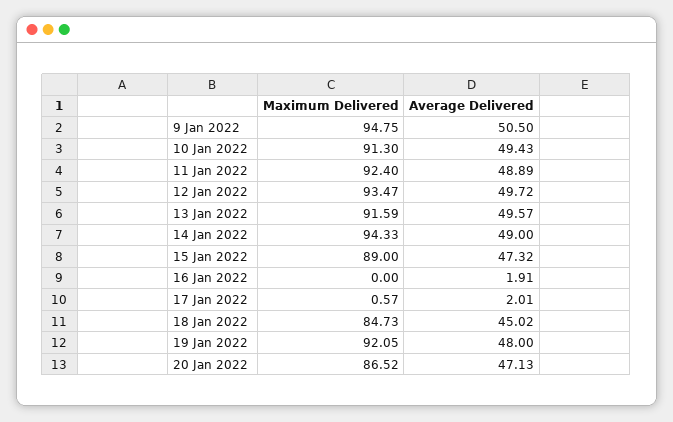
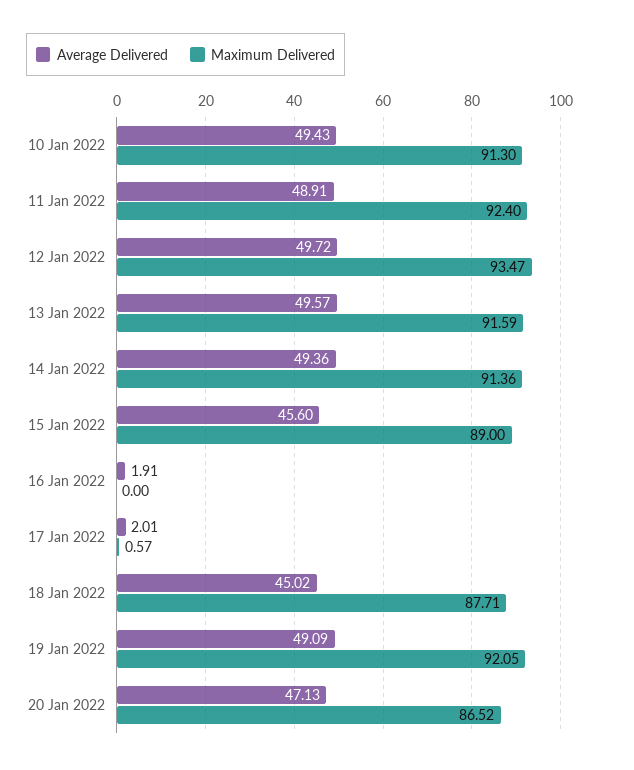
  {
    "Maximum Delivered": {
-     "9 Jan 2022": 94.75,
      "10 Jan 2022": 91.3,
      "11 Jan 2022": 92.4,
      "12 Jan 2022": 93.47,
      "13 Jan 2022": 91.59,
-     "14 Jan 2022": 94.33,
+     "14 Jan 2022": 91.36,
      "15 Jan 2022": 89,
      "16 Jan 2022": 0,
      "17 Jan 2022": 0.57,
-     "18 Jan 2022": 84.73,
+     "18 Jan 2022": 87.71,
      "19 Jan 2022": 92.05,
      "20 Jan 2022": 86.52
    },
    "Average Delivered": {
-     "9 Jan 2022": 50.5,
      "10 Jan 2022": 49.43,
-     "11 Jan 2022": 48.89,
+     "11 Jan 2022": 48.91,
      "12 Jan 2022": 49.72,
      "13 Jan 2022": 49.57,
-     "14 Jan 2022": 49,
+     "14 Jan 2022": 49.36,
-     "15 Jan 2022": 47.32,
+     "15 Jan 2022": 45.6,
      "16 Jan 2022": 1.91,
      "17 Jan 2022": 2.01,
      "18 Jan 2022": 45.02,
-     "19 Jan 2022": 48,
+     "19 Jan 2022": 49.09,
      "20 Jan 2022": 47.13
    }
  }

